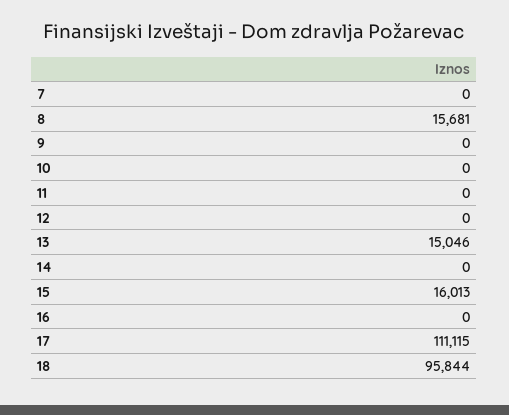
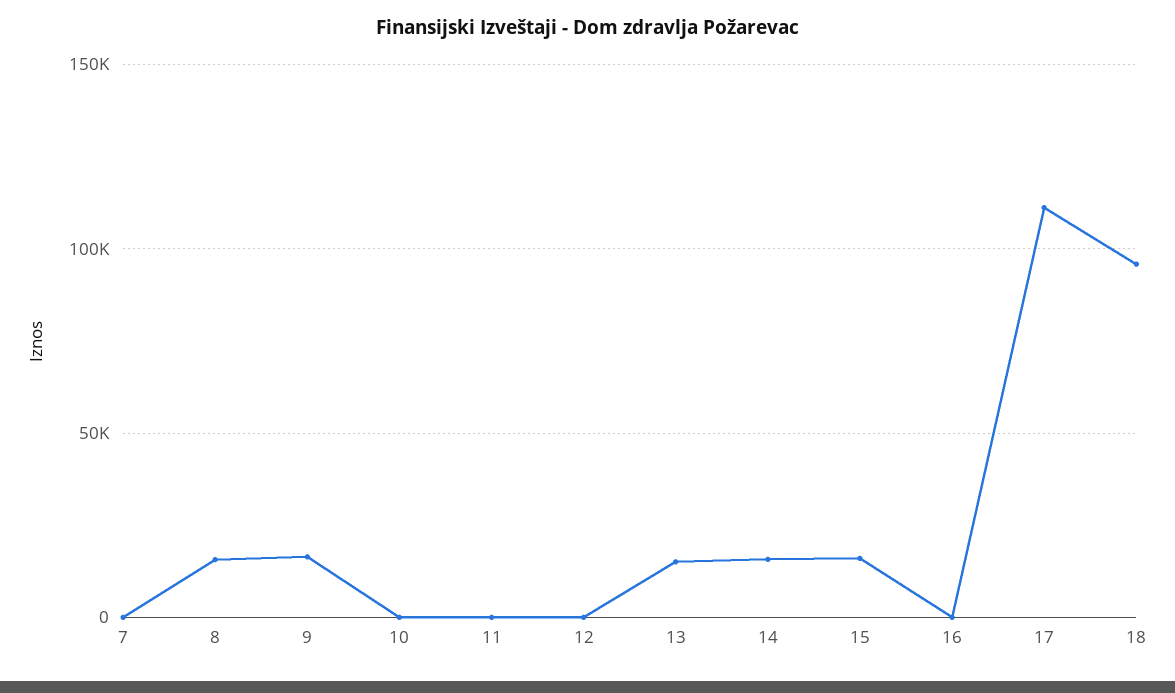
  {
    "7": 0,
    "8": 15681,
-   "9": 0,
+   "9": 15000,
    "10": 0,
    "11": 0,
    "12": 0,
    "13": 15046,
-   "14": 0,
+   "14": 15000,
    "15": 16013,
    "16": 0,
    "17": 111115,
    "18": 95844
  }

